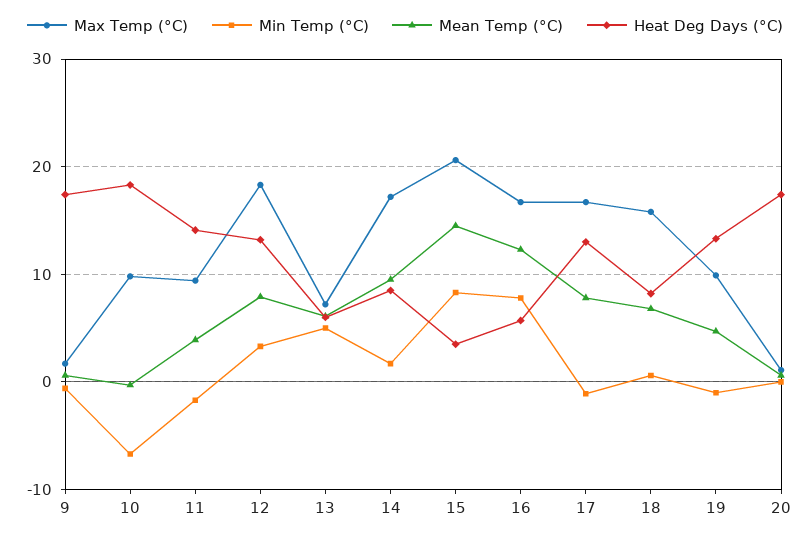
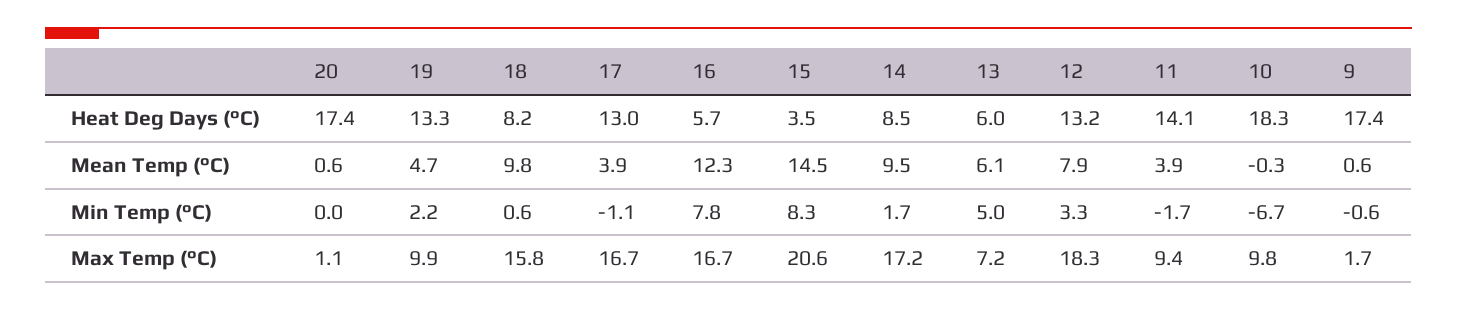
  {
    "Max Temp (°C)": {
      "9": 1.7,
      "10": 9.8,
      "11": 9.4,
      "12": 18.3,
      "13": 7.2,
      "14": 17.2,
      "15": 20.6,
      "16": 16.7,
      "17": 16.7,
      "18": 15.8,
      "19": 9.9,
      "20": 1.1
    },
    "Min Temp (°C)": {
      "9": -0.6,
      "10": -6.7,
      "11": -1.7,
      "12": 3.3,
      "13": 5,
      "14": 1.7,
      "15": 8.3,
      "16": 7.8,
      "17": -1.1,
      "18": 0.6,
-     "19": -1,
+     "19": 2.2,
      "20": 0
    },
    "Mean Temp (°C)": {
      "9": 0.6,
      "10": -0.3,
      "11": 3.9,
      "12": 7.9,
      "13": 6.1,
      "14": 9.5,
      "15": 14.5,
      "16": 12.3,
-     "17": 8,
+     "17": 3.9,
-     "18": 7,
+     "18": 9.8,
      "19": 4.7,
      "20": 0.6
    },
    "Heat Deg Days (°C)": {
      "9": 17.4,
      "10": 18.3,
      "11": 14.1,
      "12": 13.2,
      "13": 6,
      "14": 8.5,
      "15": 3.5,
      "16": 5.7,
      "17": 13,
      "18": 8.2,
      "19": 13.3,
      "20": 17.4
    }
  }

